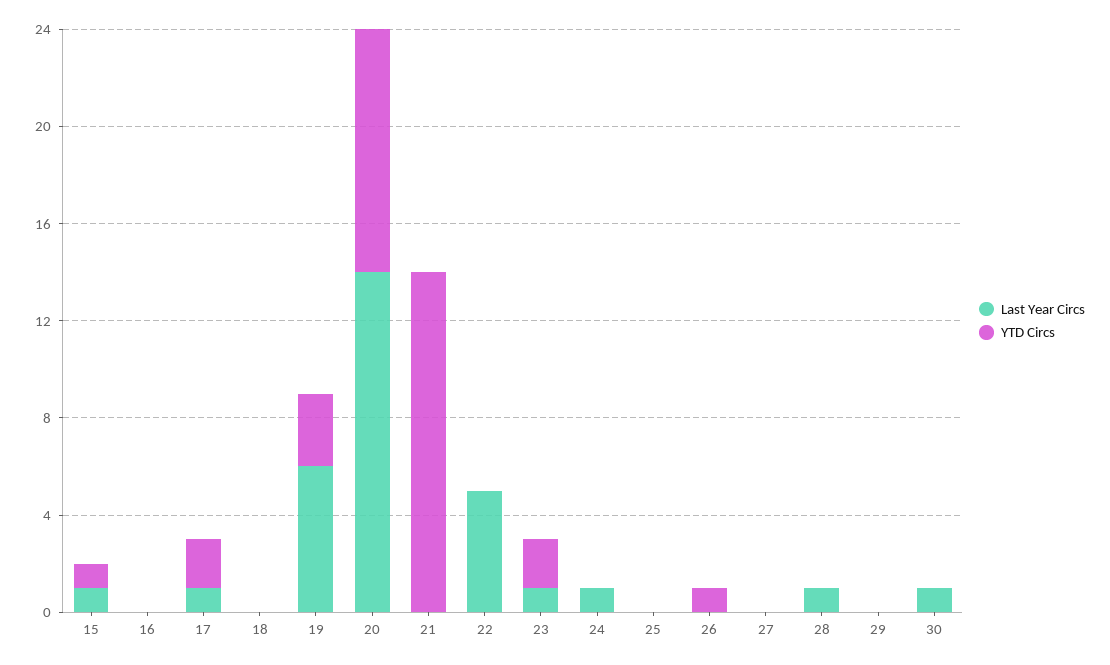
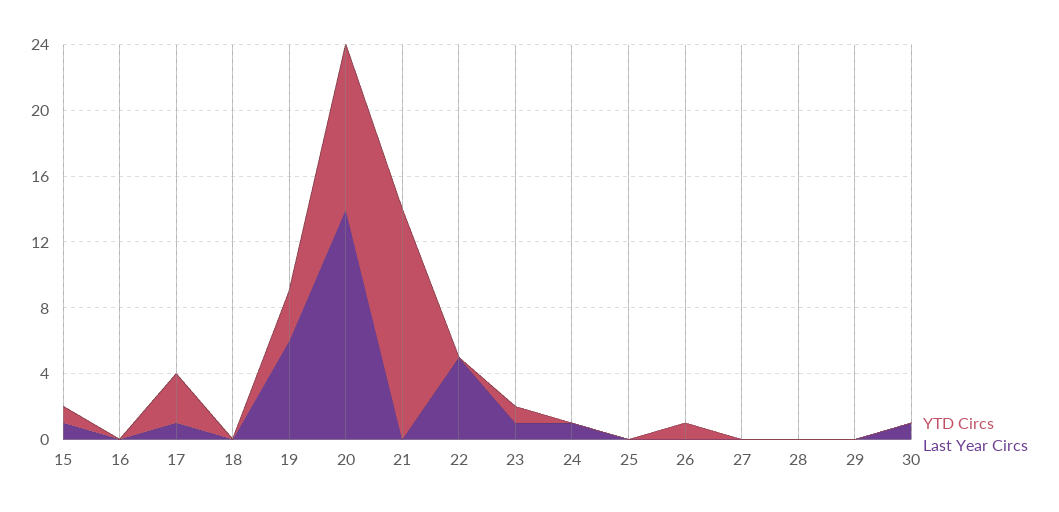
  {
    "Last Year Circs": {
      "15": 1,
      "16": 0,
      "17": 1,
      "18": 0,
      "19": 6,
      "20": 14,
      "21": 0,
      "22": 5,
      "23": 1,
      "24": 1,
      "25": 0,
      "26": 0,
      "27": 0,
-     "28": 1,
+     "28": 0,
      "29": 0,
      "30": 1
    },
    "YTD Circs": {
      "15": 1,
      "16": 0,
-     "17": 2,
+     "17": 3,
      "18": 0,
      "19": 3,
      "20": 10,
      "21": 14,
      "22": 0,
-     "23": 2,
+     "23": 1,
      "24": 0,
      "25": 0,
      "26": 1,
      "27": 0,
      "28": 0,
      "29": 0,
      "30": 0
    }
  }

